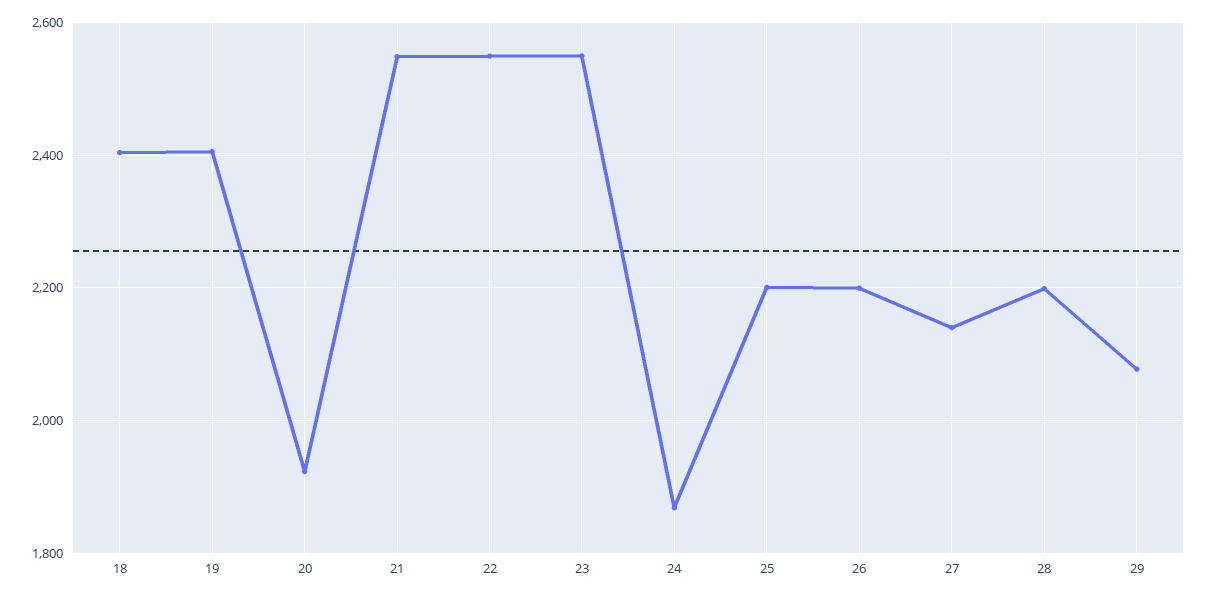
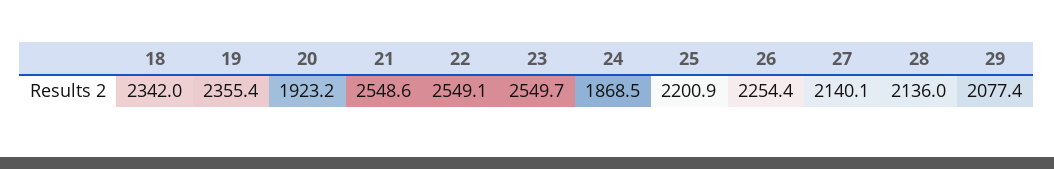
  {
-   "18": 2400,
+   "18": 2342,
-   "19": 2400,
+   "19": 2355.4,
    "20": 1923.2,
    "21": 2548.6,
    "22": 2549.1,
    "23": 2549.7,
    "24": 1868.5,
    "25": 2200.9,
-   "26": 2200,
+   "26": 2254.4,
    "27": 2140.1,
-   "28": 2200,
+   "28": 2136,
    "29": 2077.4
  }

